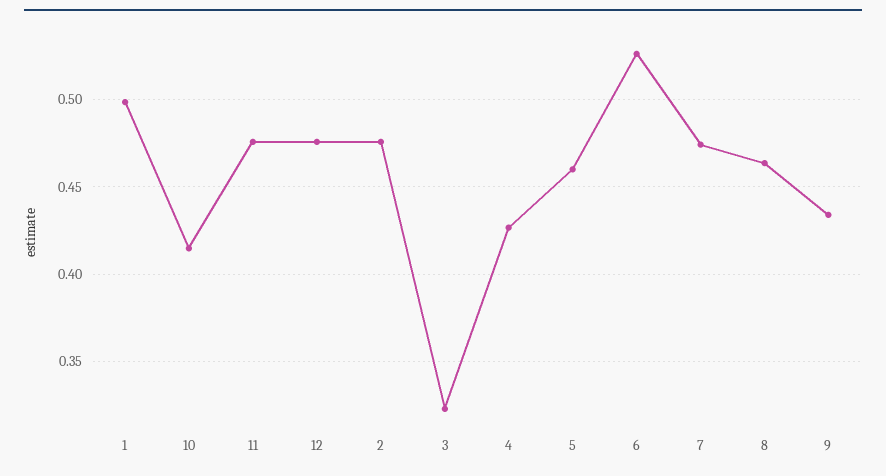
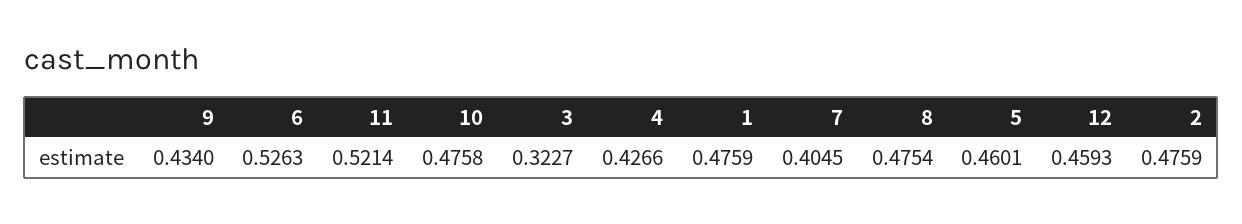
  {
-   "1": 0.5,
+   "1": 0.4759,
-   "10": 0.415,
+   "10": 0.4758,
-   "11": 0.475,
+   "11": 0.5214,
-   "12": 0.475,
+   "12": 0.4593,
    "2": 0.4759,
    "3": 0.3227,
    "4": 0.4266,
    "5": 0.4601,
    "6": 0.5263,
-   "7": 0.475,
+   "7": 0.4045,
-   "8": 0.465,
+   "8": 0.4754,
    "9": 0.434
  }

